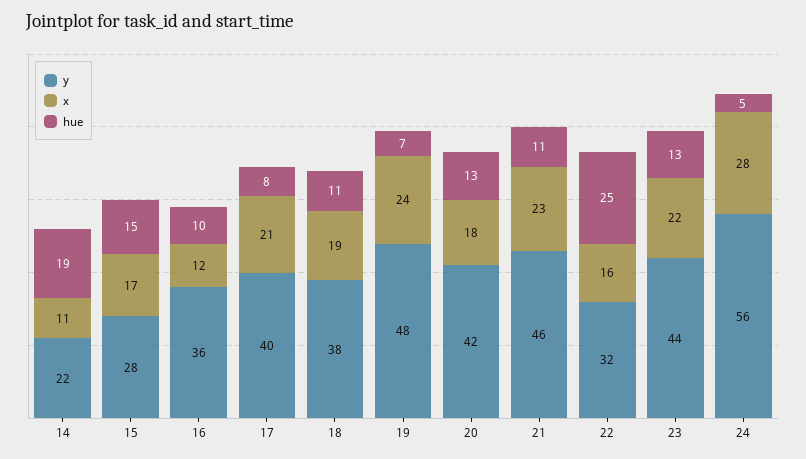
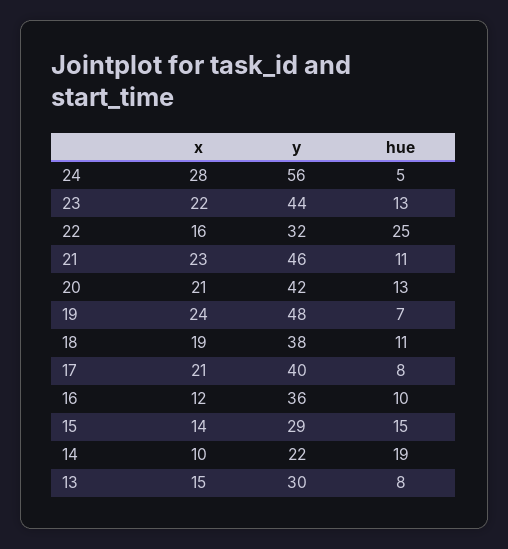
  {
    "y": {
      "14": 22,
-     "15": 28,
+     "15": 29,
      "16": 36,
      "17": 40,
      "18": 38,
      "19": 48,
      "20": 42,
      "21": 46,
      "22": 32,
      "23": 44,
-     "24": 56
+     "24": 56,
+     "13": 30
    },
    "x": {
-     "14": 11,
+     "14": 10,
-     "15": 17,
+     "15": 14,
      "16": 12,
      "17": 21,
      "18": 19,
      "19": 24,
-     "20": 18,
+     "20": 21,
      "21": 23,
      "22": 16,
      "23": 22,
-     "24": 28
+     "24": 28,
+     "13": 15
    },
    "hue": {
      "14": 19,
      "15": 15,
      "16": 10,
      "17": 8,
      "18": 11,
      "19": 7,
      "20": 13,
      "21": 11,
      "22": 25,
      "23": 13,
-     "24": 5
+     "24": 5,
+     "13": 8
    }
  }

